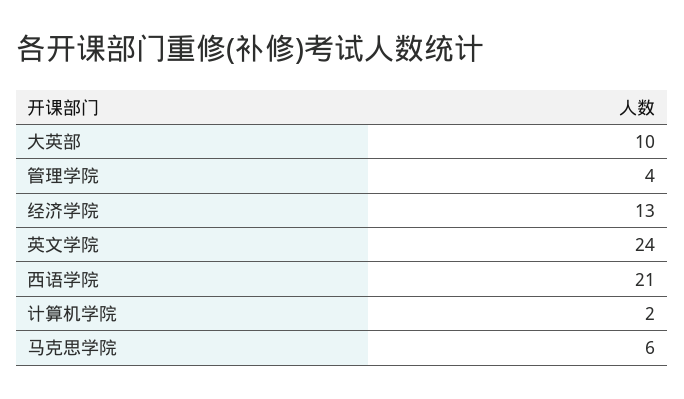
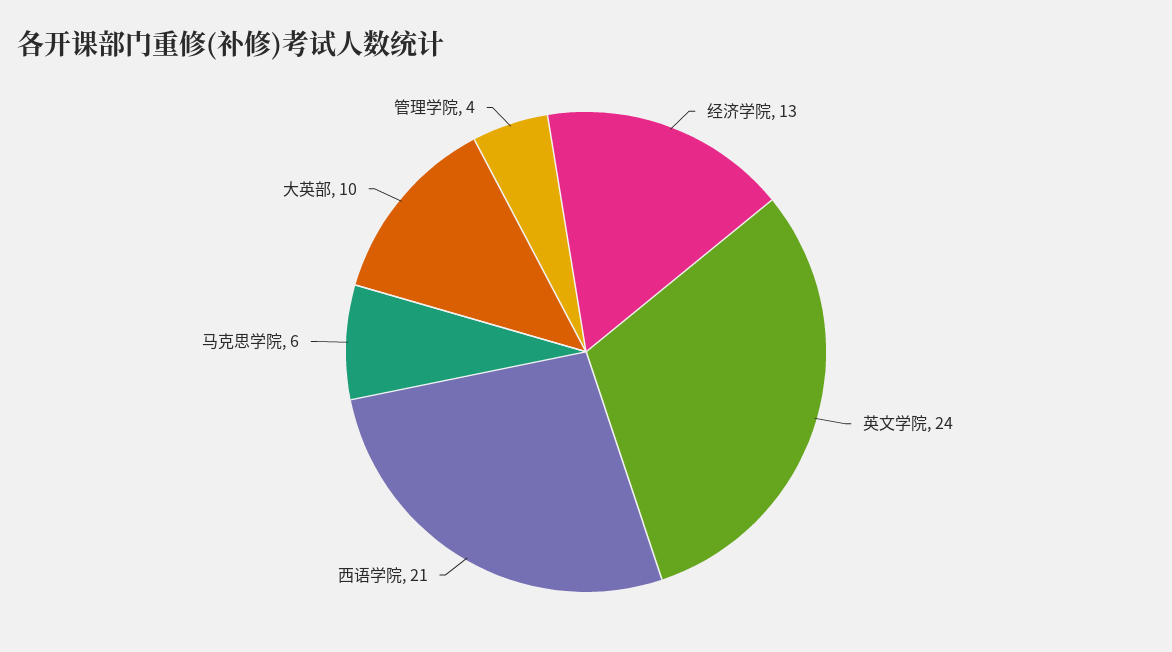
  {
    "大英部": 10,
    "管理学院": 4,
    "经济学院": 13,
    "英文学院": 24,
    "西语学院": 21,
-   "计算机学院": 2,
    "马克思学院": 6
  }

